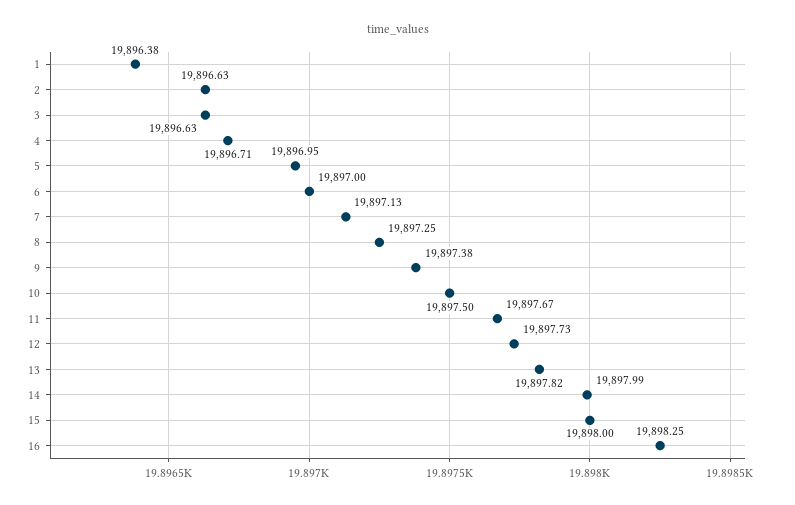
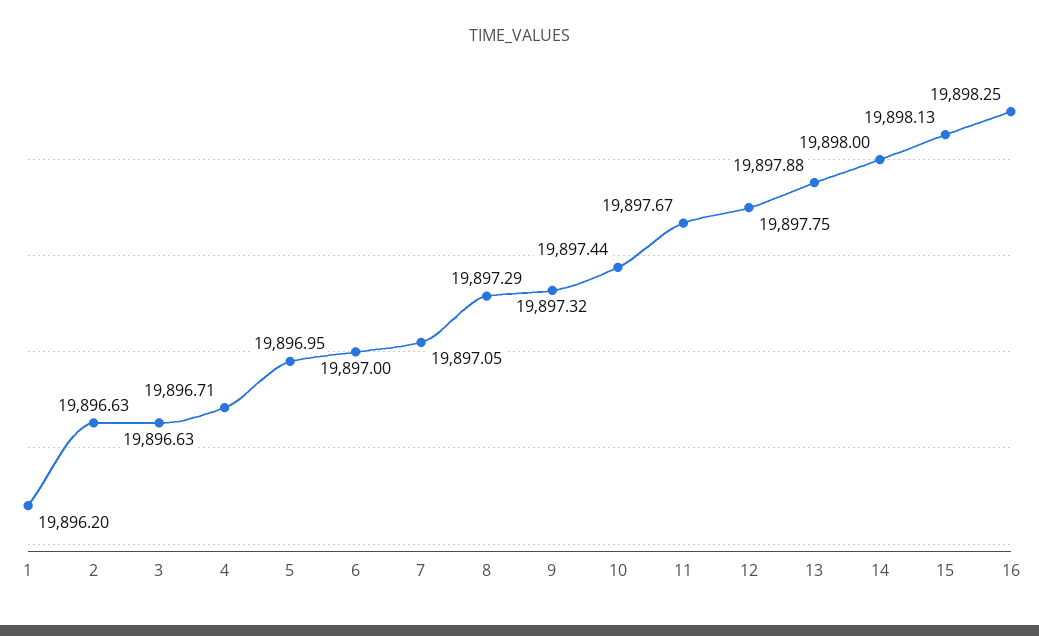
  {
-   "1": 19896.38,
+   "1": 19896.2,
    "2": 19896.63,
    "3": 19896.63,
    "4": 19896.71,
    "5": 19896.95,
    "6": 19897,
-   "7": 19897.13,
+   "7": 19897.05,
-   "8": 19897.25,
+   "8": 19897.29,
-   "9": 19897.38,
+   "9": 19897.32,
-   "10": 19897.5,
+   "10": 19897.44,
    "11": 19897.67,
-   "12": 19897.73,
+   "12": 19897.75,
-   "13": 19897.82,
+   "13": 19897.88,
-   "14": 19897.99,
+   "14": 19898,
-   "15": 19898,
+   "15": 19898.13,
    "16": 19898.25
  }

